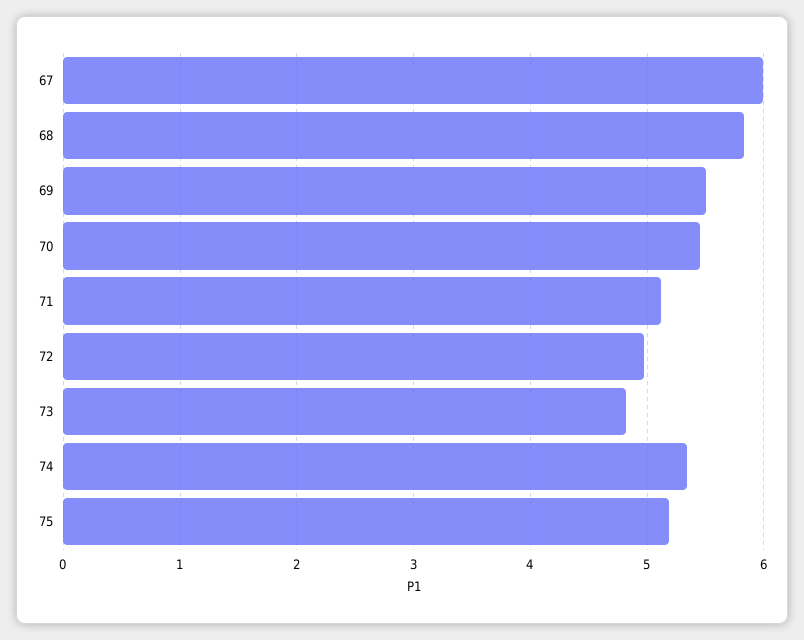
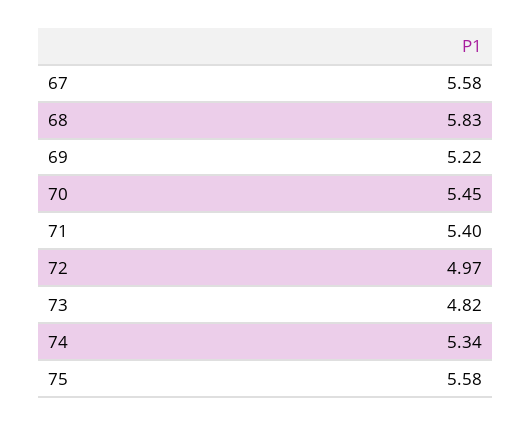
  {
-   "67": 6,
+   "67": 5.58,
    "68": 5.83,
-   "69": 5.5,
+   "69": 5.22,
    "70": 5.45,
-   "71": 5.1,
+   "71": 5.4,
    "72": 4.97,
    "73": 4.82,
    "74": 5.34,
-   "75": 5.2
+   "75": 5.58
  }

